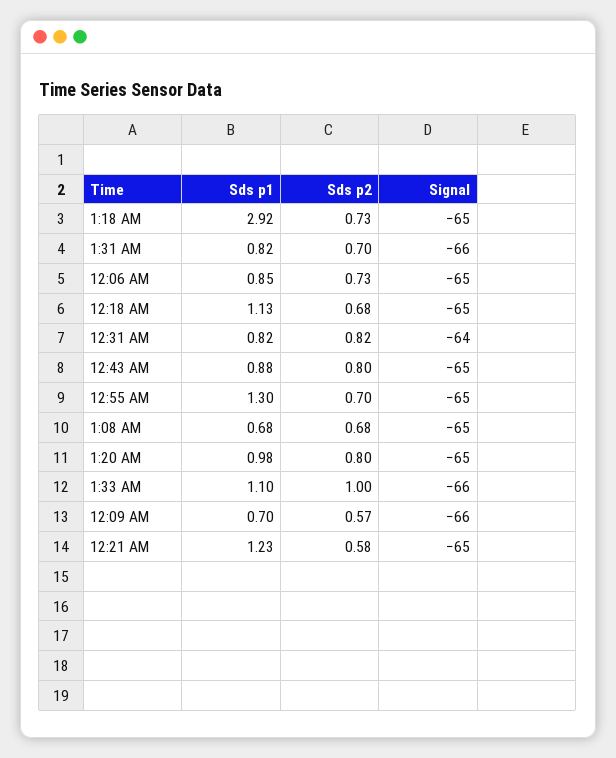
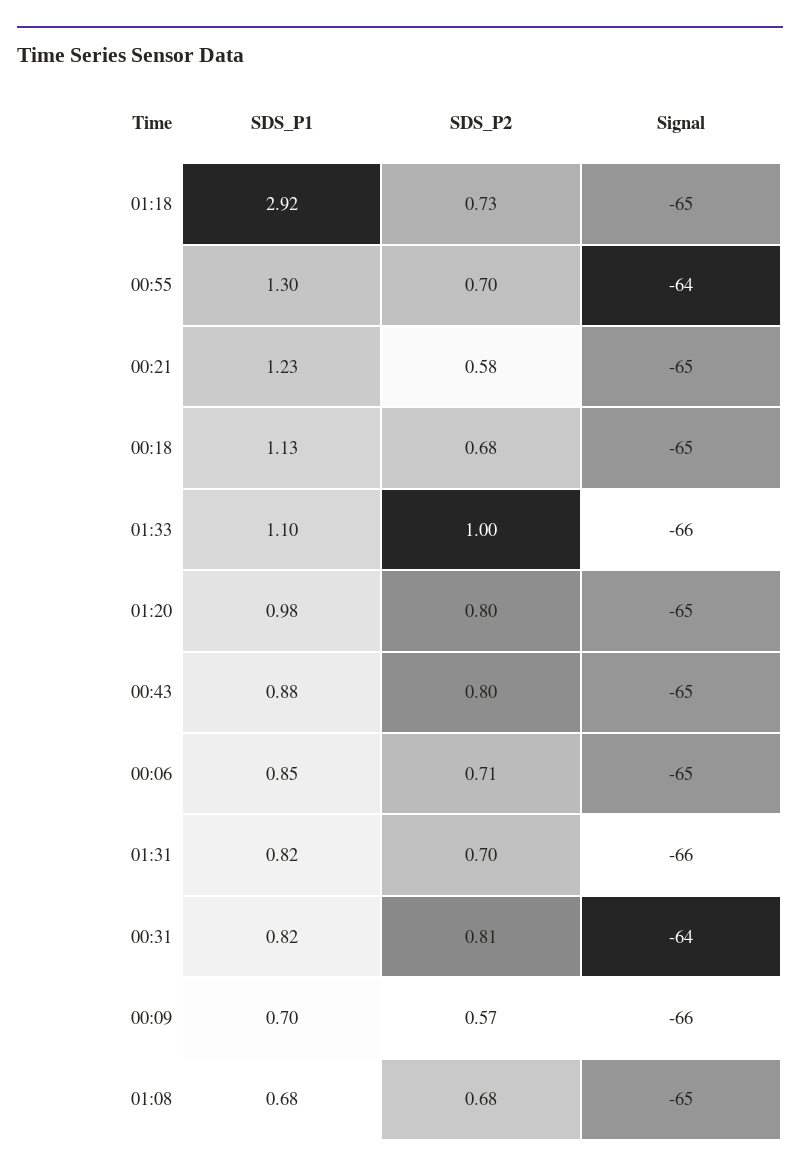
  {
    "Sds p1": {
      "1:18 AM": 2.92,
      "1:31 AM": 0.82,
      "12:06 AM": 0.85,
      "12:18 AM": 1.13,
      "12:31 AM": 0.82,
      "12:43 AM": 0.88,
      "12:55 AM": 1.3,
      "1:08 AM": 0.68,
      "1:20 AM": 0.98,
      "1:33 AM": 1.1,
      "12:09 AM": 0.7,
      "12:21 AM": 1.23
    },
    "Sds p2": {
      "1:18 AM": 0.73,
      "1:31 AM": 0.7,
-     "12:06 AM": 0.73,
+     "12:06 AM": 0.71,
      "12:18 AM": 0.68,
-     "12:31 AM": 0.82,
+     "12:31 AM": 0.81,
      "12:43 AM": 0.8,
      "12:55 AM": 0.7,
      "1:08 AM": 0.68,
      "1:20 AM": 0.8,
      "1:33 AM": 1,
      "12:09 AM": 0.57,
      "12:21 AM": 0.58
    },
    "Signal": {
      "1:18 AM": -65,
      "1:31 AM": -66,
      "12:06 AM": -65,
      "12:18 AM": -65,
      "12:31 AM": -64,
      "12:43 AM": -65,
-     "12:55 AM": -65,
+     "12:55 AM": -64,
      "1:08 AM": -65,
      "1:20 AM": -65,
      "1:33 AM": -66,
      "12:09 AM": -66,
      "12:21 AM": -65
    }
  }

